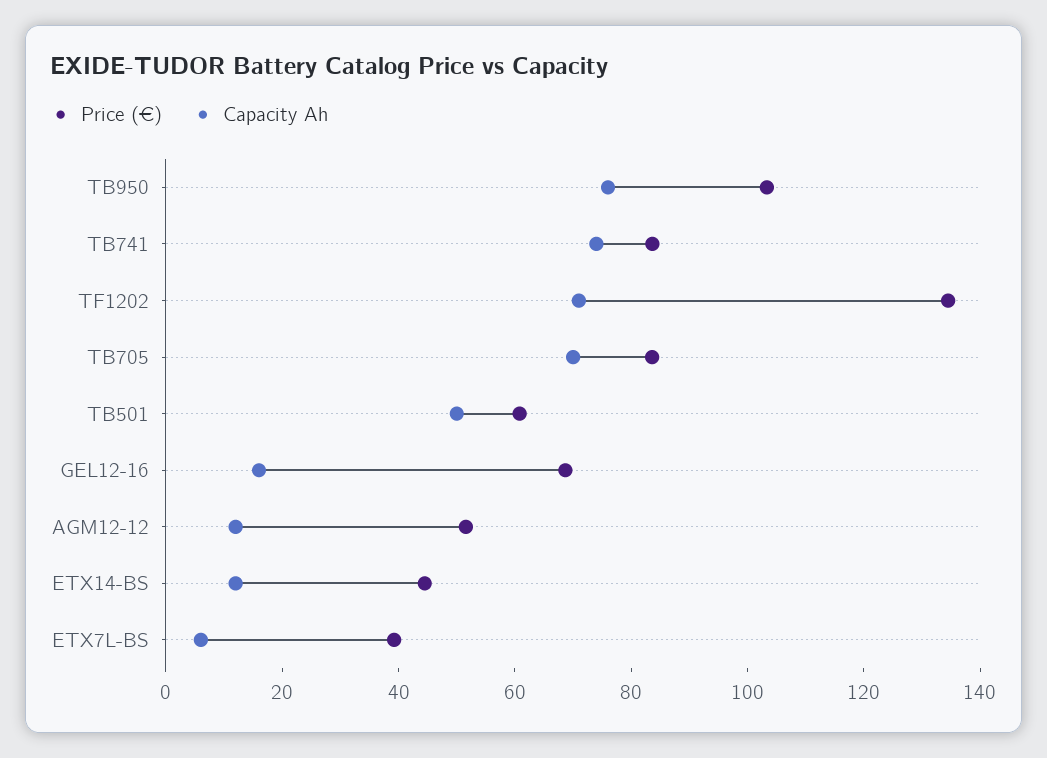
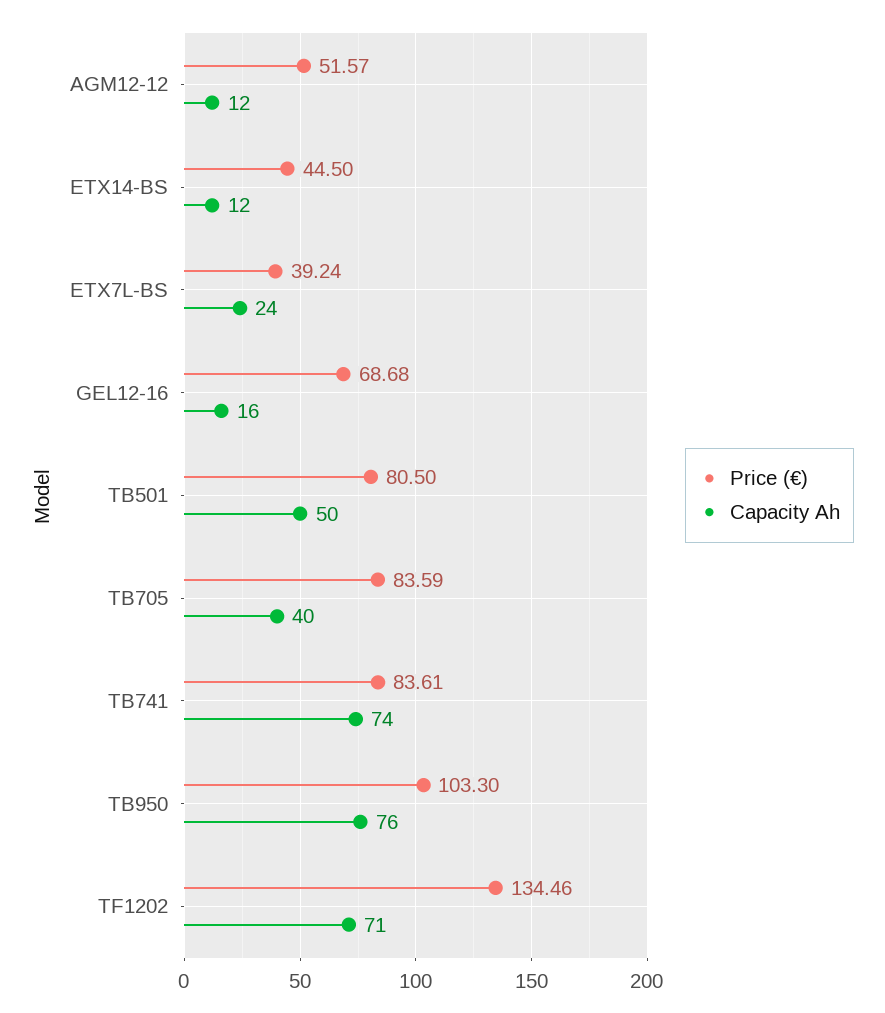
  {
    "Price (€)": {
      "TB950": 103.3,
      "TB741": 83.61,
      "TF1202": 134.46,
      "TB705": 83.59,
-     "TB501": 60,
+     "TB501": 80.5,
      "GEL12-16": 68.68,
      "AGM12-12": 51.57,
      "ETX14-BS": 44.5,
      "ETX7L-BS": 39.24
    },
    "Capacity Ah": {
      "TB950": 76,
      "TB741": 74,
      "TF1202": 71,
-     "TB705": 70,
+     "TB705": 40,
      "TB501": 50,
      "GEL12-16": 16,
      "AGM12-12": 12,
      "ETX14-BS": 12,
-     "ETX7L-BS": 5
+     "ETX7L-BS": 24
    }
  }

